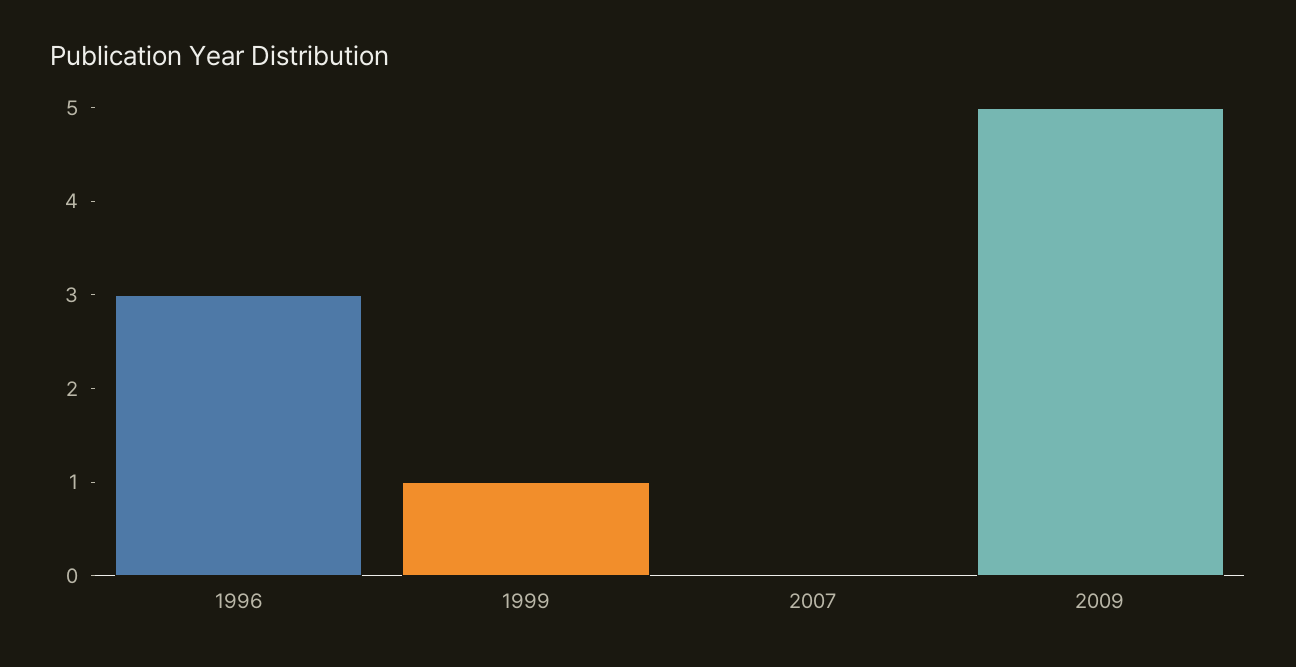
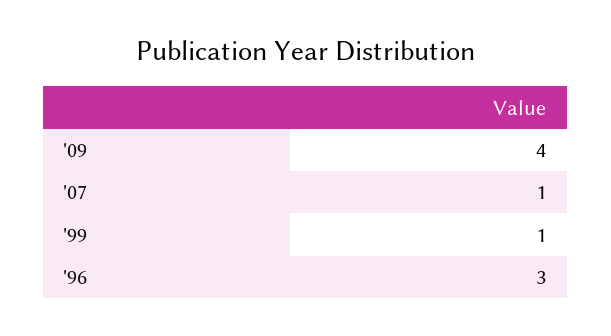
  {
    "1996": 3,
    "1999": 1,
-   "2007": 0,
+   "2007": 1,
-   "2009": 5
+   "2009": 4
  }

